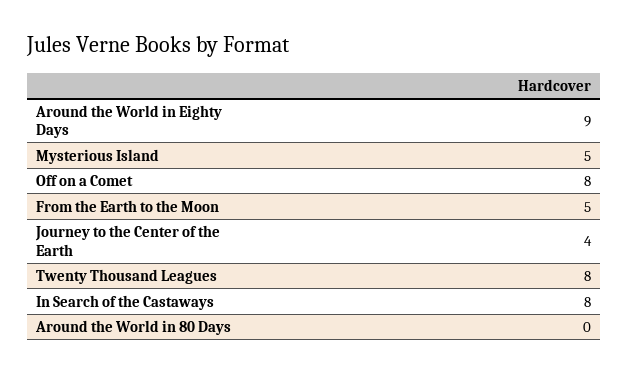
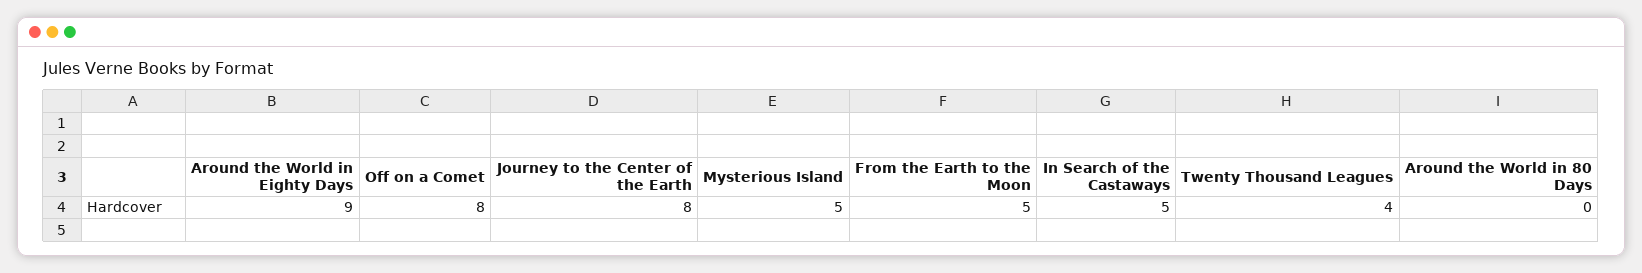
  {
    "Around the World in Eighty Days": 9,
    "Mysterious Island": 5,
    "Off on a Comet": 8,
    "From the Earth to the Moon": 5,
-   "Journey to the Center of the Earth": 4,
+   "Journey to the Center of the Earth": 8,
-   "Twenty Thousand Leagues": 8,
+   "Twenty Thousand Leagues": 4,
-   "In Search of the Castaways": 8,
+   "In Search of the Castaways": 5,
    "Around the World in 80 Days": 0
  }

